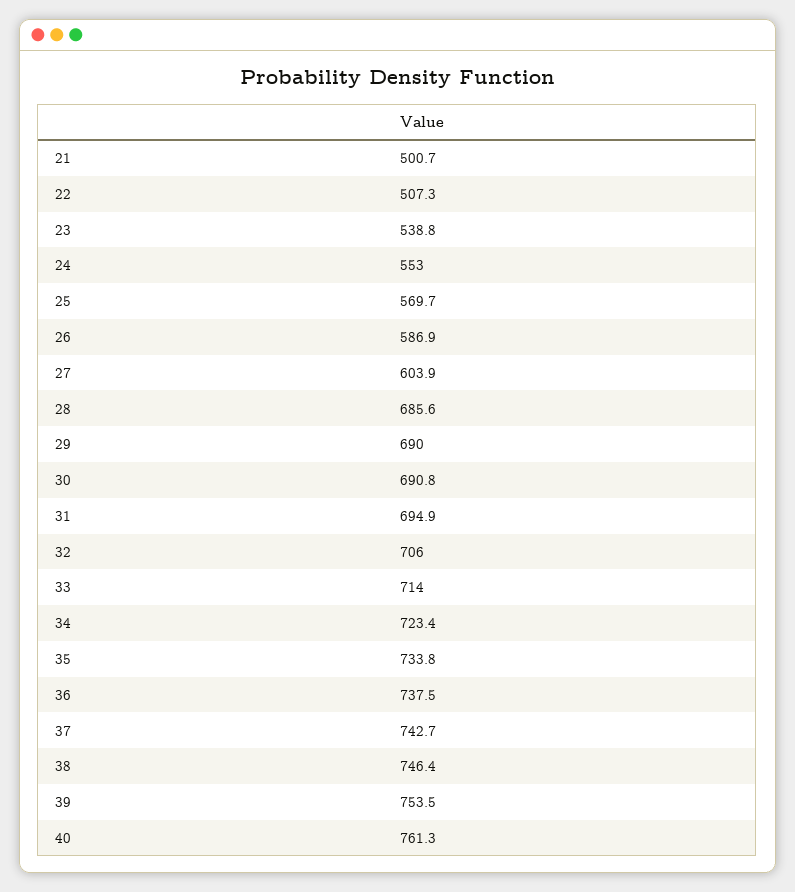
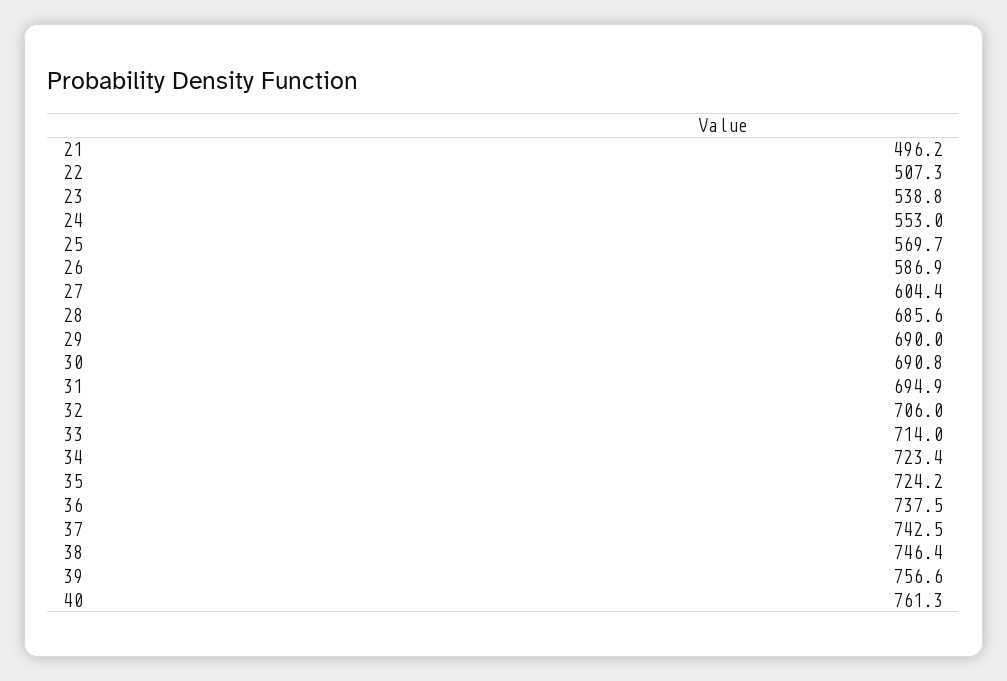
  {
-   "21": 500.7,
+   "21": 496.2,
    "22": 507.3,
    "23": 538.8,
    "24": 553,
    "25": 569.7,
    "26": 586.9,
-   "27": 603.9,
+   "27": 604.4,
    "28": 685.6,
    "29": 690,
    "30": 690.8,
    "31": 694.9,
    "32": 706,
    "33": 714,
    "34": 723.4,
-   "35": 733.8,
+   "35": 724.2,
    "36": 737.5,
-   "37": 742.7,
+   "37": 742.5,
    "38": 746.4,
-   "39": 753.5,
+   "39": 756.6,
    "40": 761.3
  }

